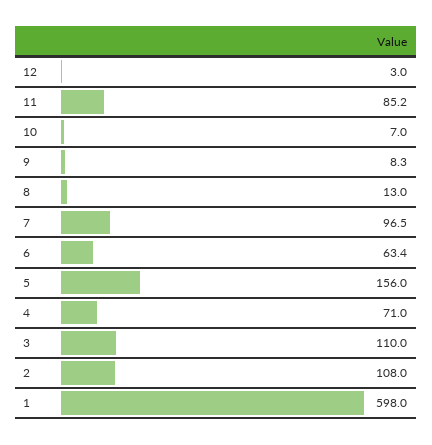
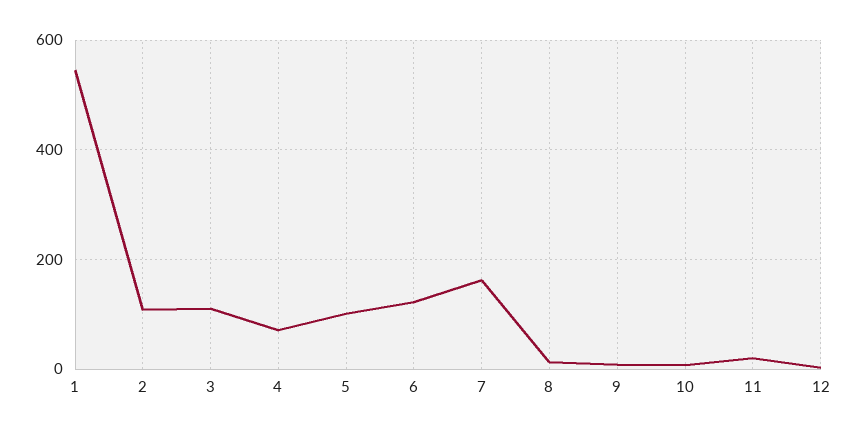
  {
    "12": 3,
-   "11": 85.2,
+   "11": 20,
    "10": 7,
    "9": 8.3,
    "8": 13,
-   "7": 96.5,
+   "7": 160,
-   "6": 63.4,
+   "6": 120,
-   "5": 156,
+   "5": 100,
    "4": 71,
    "3": 110,
    "2": 108,
-   "1": 598
+   "1": 540
  }

